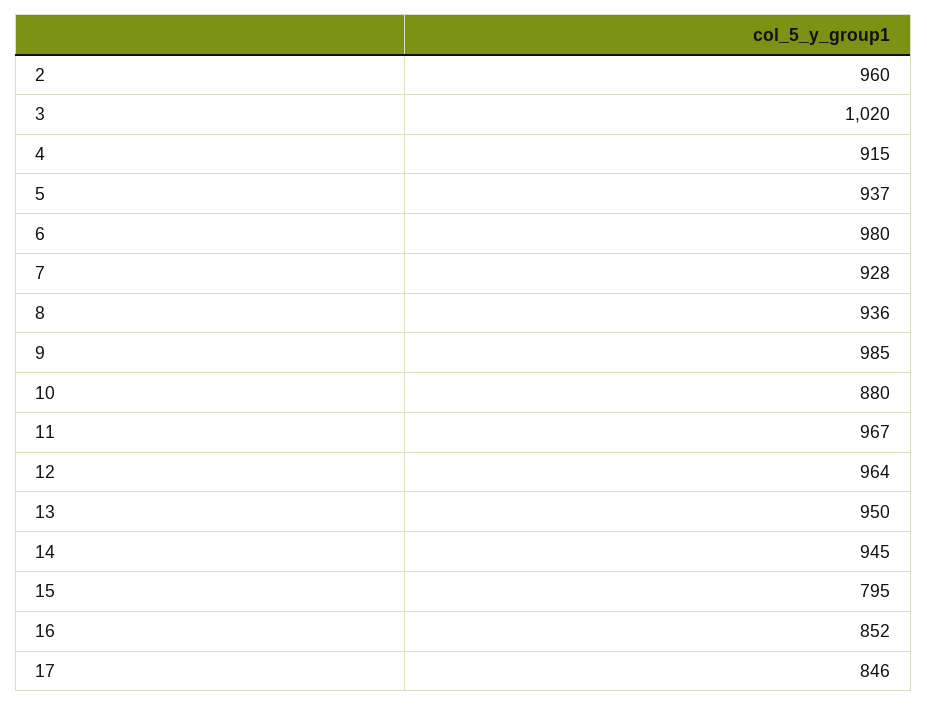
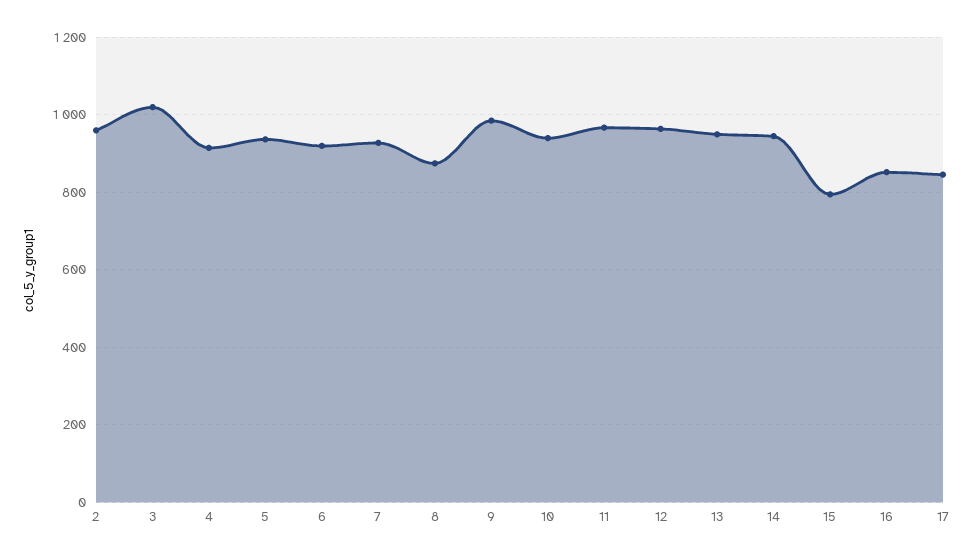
  {
    "2": 960,
    "3": 1020,
    "4": 915,
    "5": 937,
-   "6": 980,
+   "6": 920,
    "7": 928,
-   "8": 936,
+   "8": 880,
    "9": 985,
-   "10": 880,
+   "10": 940,
    "11": 967,
    "12": 964,
    "13": 950,
    "14": 945,
    "15": 795,
    "16": 852,
    "17": 846
  }

